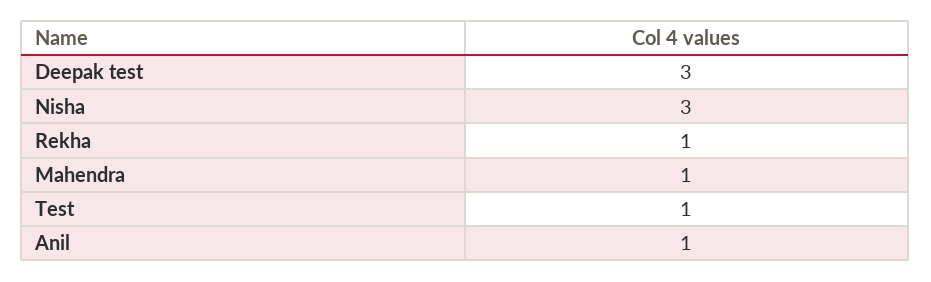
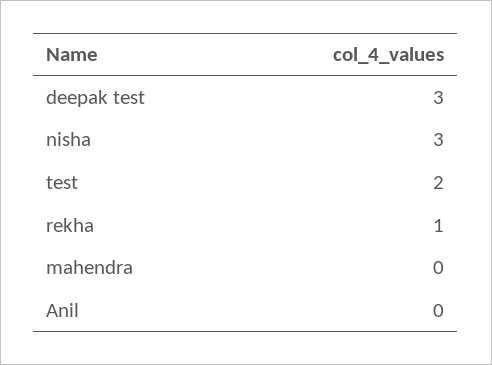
  {
    "Deepak test": 3,
    "Nisha": 3,
    "Rekha": 1,
-   "Mahendra": 1,
+   "Mahendra": 0,
-   "Test": 1,
+   "Test": 2,
-   "Anil": 1
+   "Anil": 0
  }

